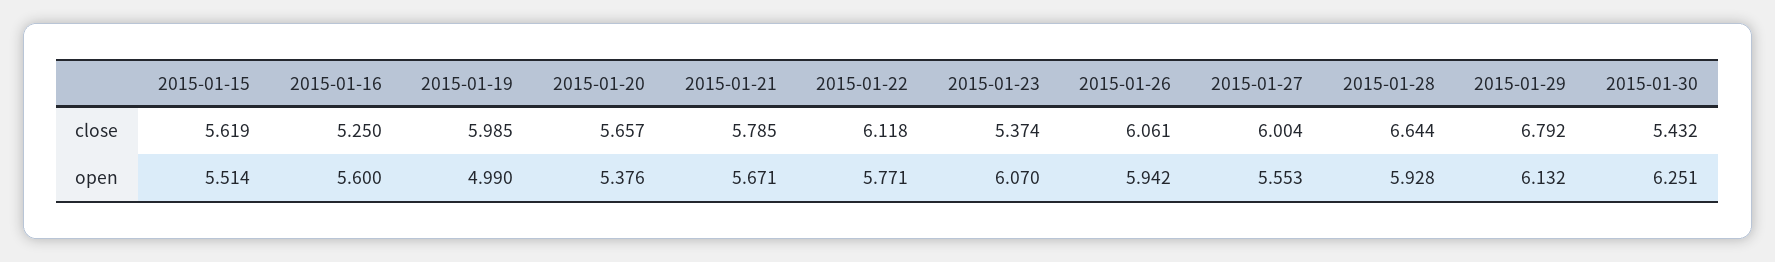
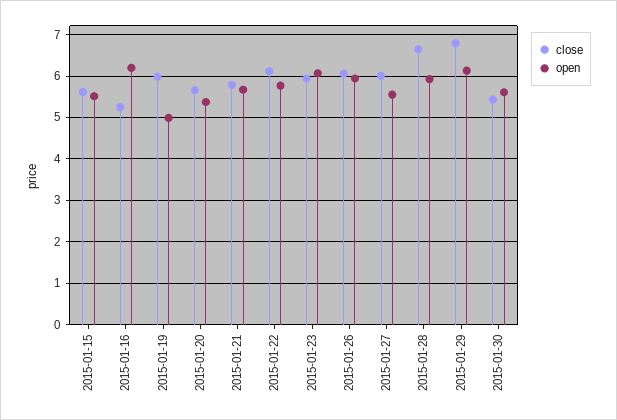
  {
    "close": {
      "2015-01-15": 5.619,
      "2015-01-16": 5.25,
      "2015-01-19": 5.985,
      "2015-01-20": 5.657,
      "2015-01-21": 5.785,
      "2015-01-22": 6.118,
-     "2015-01-23": 5.374,
+     "2015-01-23": 6,
      "2015-01-26": 6.061,
      "2015-01-27": 6.004,
      "2015-01-28": 6.644,
      "2015-01-29": 6.792,
      "2015-01-30": 5.432
    },
    "open": {
      "2015-01-15": 5.514,
-     "2015-01-16": 5.6,
+     "2015-01-16": 6.2,
      "2015-01-19": 4.99,
      "2015-01-20": 5.376,
      "2015-01-21": 5.671,
      "2015-01-22": 5.771,
      "2015-01-23": 6.07,
      "2015-01-26": 5.942,
      "2015-01-27": 5.553,
      "2015-01-28": 5.928,
      "2015-01-29": 6.132,
-     "2015-01-30": 6.251
+     "2015-01-30": 5.6
    }
  }

